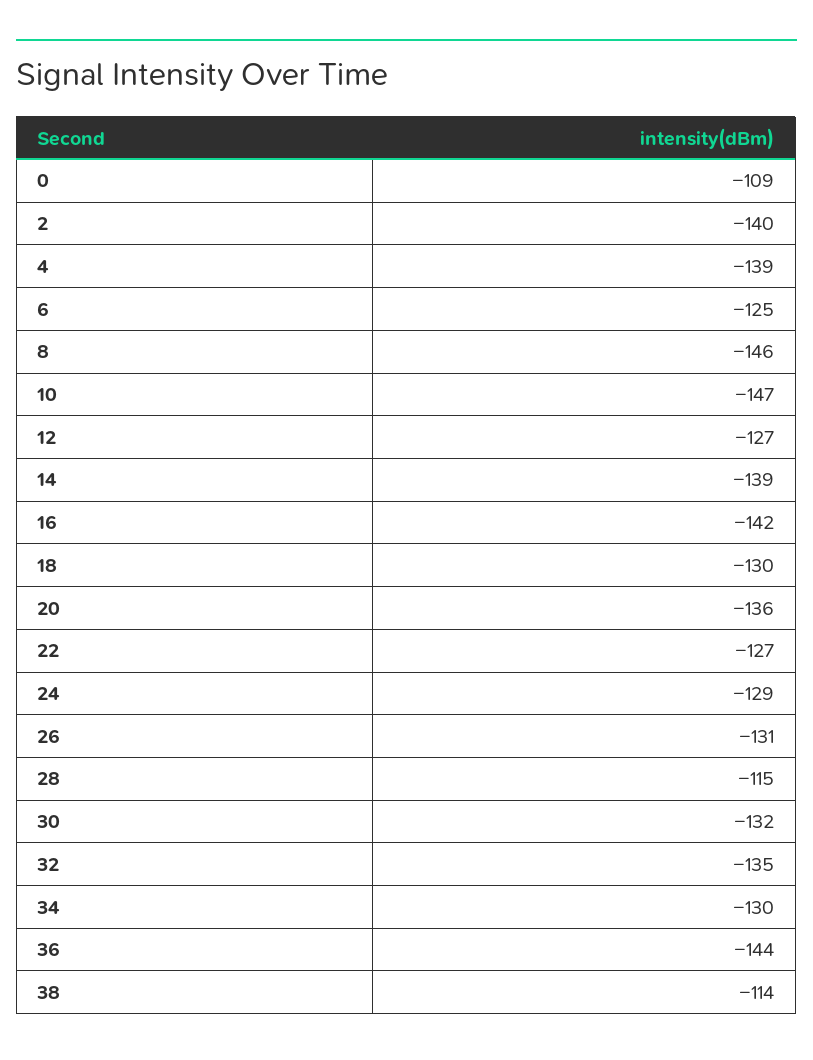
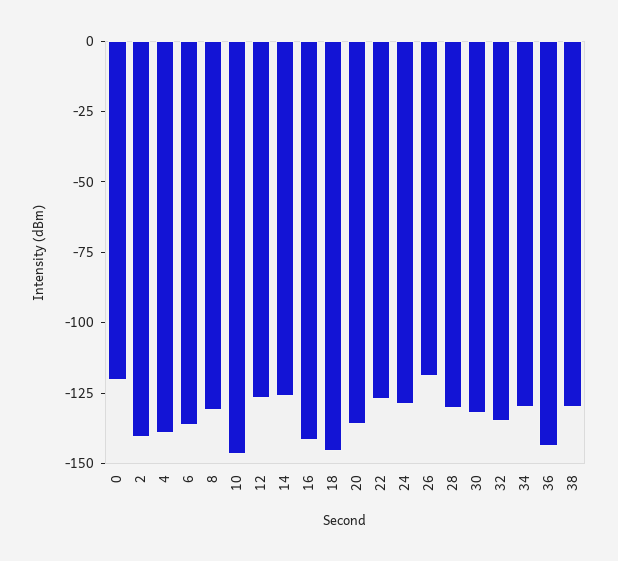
  {
-   "0": -109,
+   "0": -120,
    "2": -140,
    "4": -139,
-   "6": -125,
+   "6": -135,
-   "8": -146,
+   "8": -130,
    "10": -147,
    "12": -127,
-   "14": -139,
+   "14": -125,
    "16": -142,
-   "18": -130,
+   "18": -145,
    "20": -136,
    "22": -127,
    "24": -129,
-   "26": -131,
+   "26": -120,
-   "28": -115,
+   "28": -130,
    "30": -132,
    "32": -135,
    "34": -130,
    "36": -144,
-   "38": -114
+   "38": -130
  }

